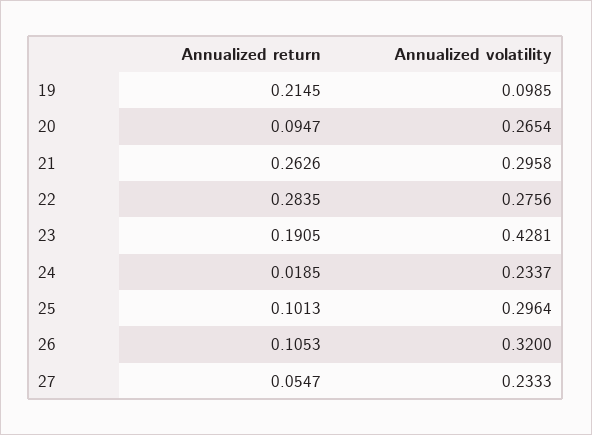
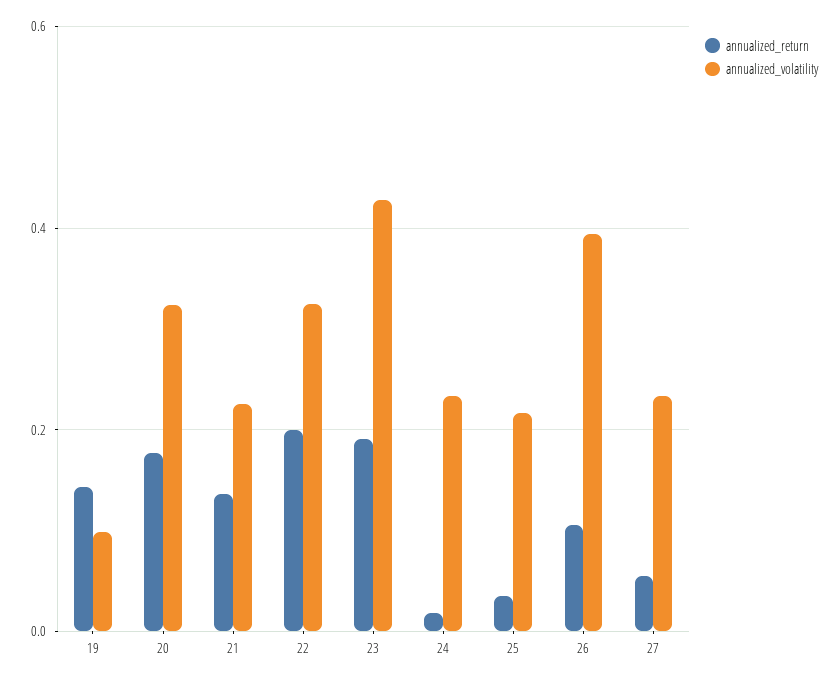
  {
    "Annualized return": {
-     "19": 0.2145,
+     "19": 0.14,
-     "20": 0.0947,
+     "20": 0.18,
-     "21": 0.2626,
+     "21": 0.14,
-     "22": 0.2835,
+     "22": 0.2,
      "23": 0.1905,
      "24": 0.0185,
-     "25": 0.1013,
+     "25": 0.04,
      "26": 0.1053,
      "27": 0.0547
    },
    "Annualized volatility": {
      "19": 0.0985,
-     "20": 0.2654,
+     "20": 0.32,
-     "21": 0.2958,
+     "21": 0.22,
-     "22": 0.2756,
+     "22": 0.32,
      "23": 0.4281,
      "24": 0.2337,
-     "25": 0.2964,
+     "25": 0.22,
-     "26": 0.32,
+     "26": 0.4,
      "27": 0.2333
    }
  }

